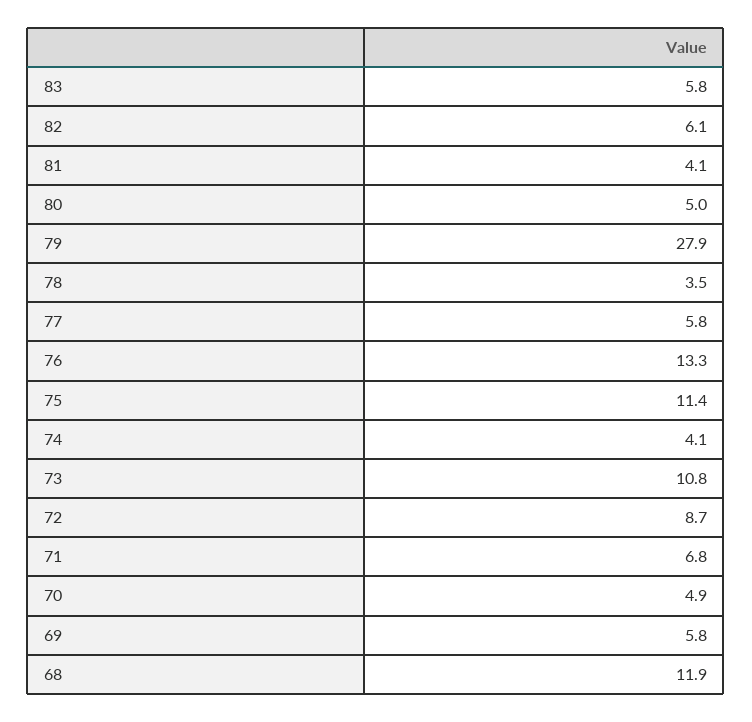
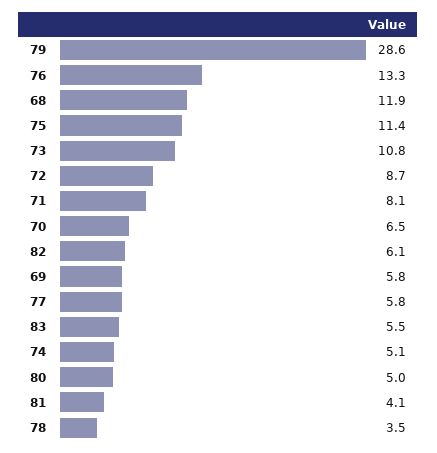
  {
-   "83": 5.8,
+   "83": 5.5,
    "82": 6.1,
    "81": 4.1,
    "80": 5,
-   "79": 27.9,
+   "79": 28.6,
    "78": 3.5,
    "77": 5.8,
    "76": 13.3,
    "75": 11.4,
-   "74": 4.1,
+   "74": 5.1,
    "73": 10.8,
    "72": 8.7,
-   "71": 6.8,
+   "71": 8.1,
-   "70": 4.9,
+   "70": 6.5,
    "69": 5.8,
    "68": 11.9
  }

